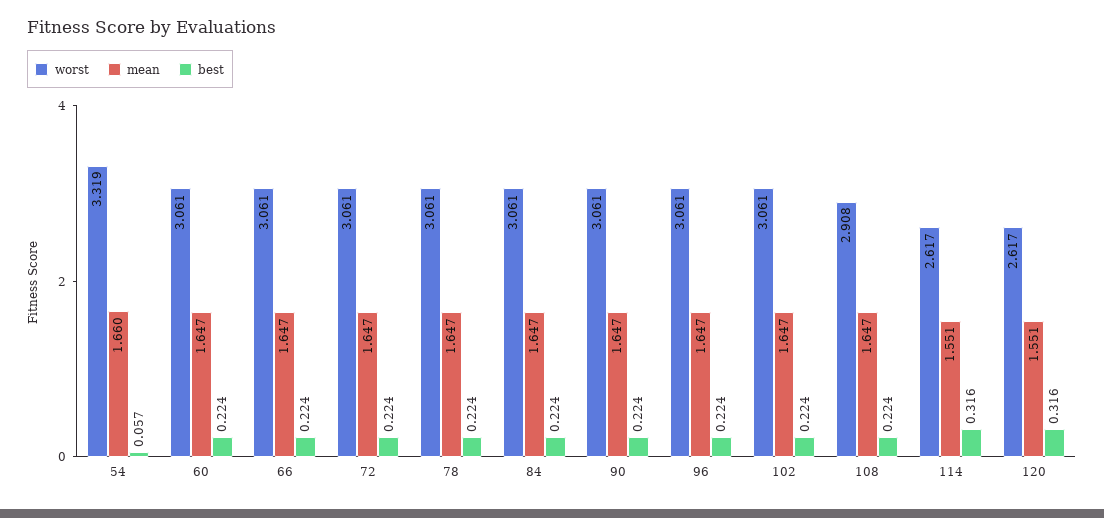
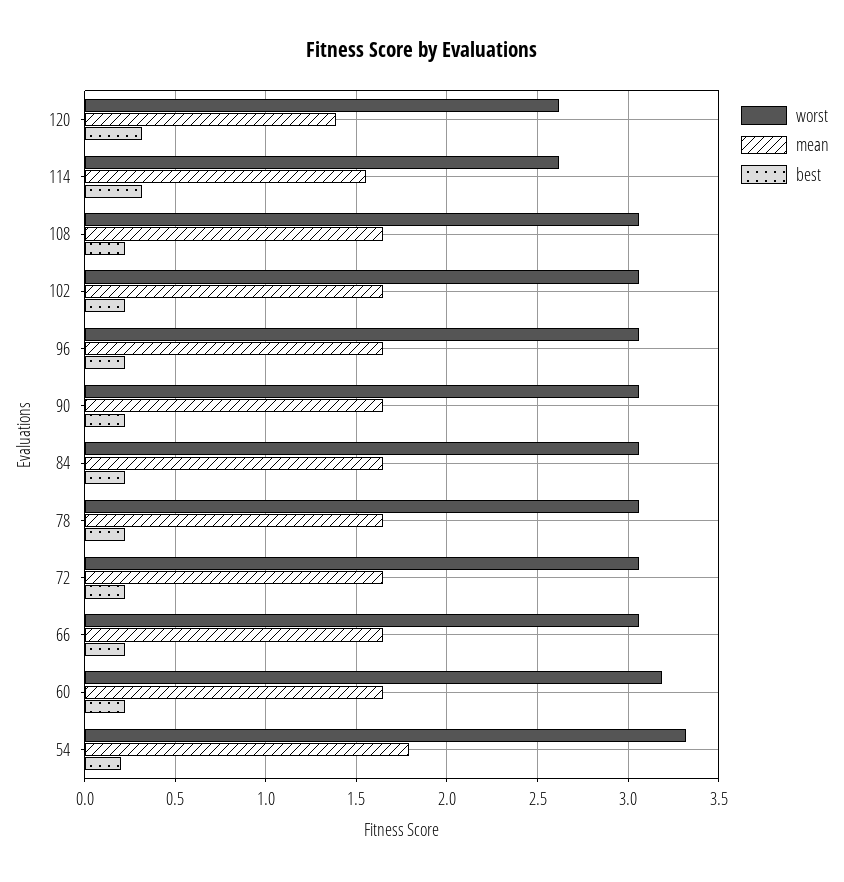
  {
    "worst": {
      "54": 3.319,
-     "60": 3.061,
+     "60": 3.2,
      "66": 3.061,
      "72": 3.061,
      "78": 3.061,
      "84": 3.061,
      "90": 3.061,
      "96": 3.061,
      "102": 3.061,
-     "108": 2.908,
+     "108": 3.05,
      "114": 2.617,
      "120": 2.617
    },
    "mean": {
-     "54": 1.66,
+     "54": 1.8,
      "60": 1.647,
      "66": 1.647,
      "72": 1.647,
      "78": 1.647,
      "84": 1.647,
      "90": 1.647,
      "96": 1.647,
      "102": 1.647,
      "108": 1.647,
      "114": 1.551,
-     "120": 1.551
+     "120": 1.4
    },
    "best": {
-     "54": 0.057,
+     "54": 0.2,
      "60": 0.224,
      "66": 0.224,
      "72": 0.224,
      "78": 0.224,
      "84": 0.224,
      "90": 0.224,
      "96": 0.224,
      "102": 0.224,
      "108": 0.224,
      "114": 0.316,
      "120": 0.316
    }
  }

